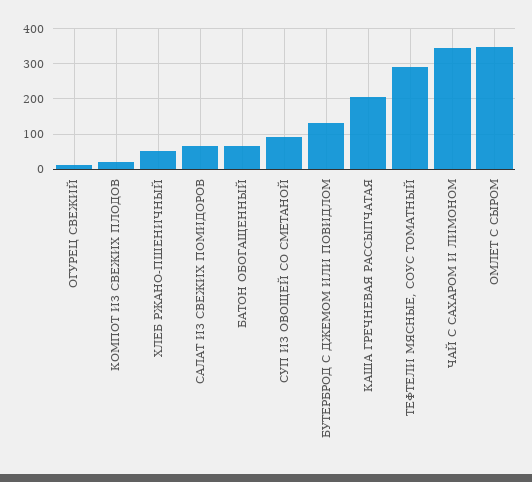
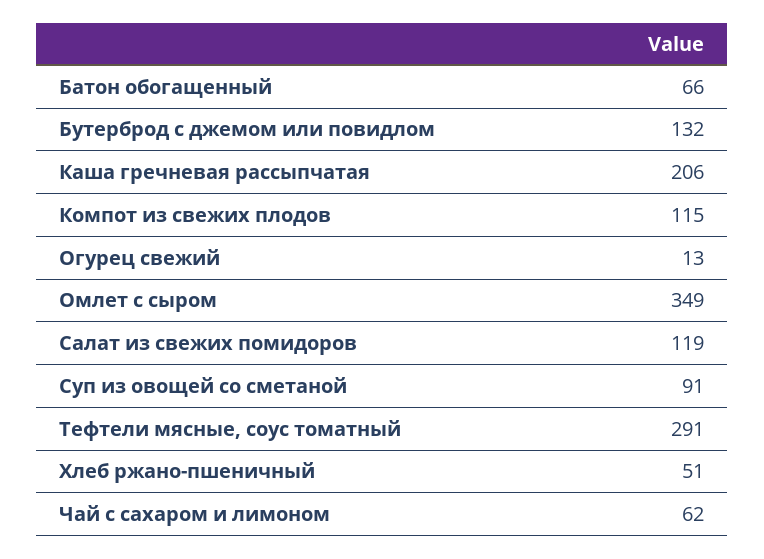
  {
    "ОГУРЕЦ СВЕЖИЙ": 13,
-   "КОМПОТ ИЗ СВЕЖИХ ПЛОДОВ": 20,
+   "КОМПОТ ИЗ СВЕЖИХ ПЛОДОВ": 115,
    "ХЛЕБ РЖАНО-ПШЕНИЧНЫЙ": 51,
-   "САЛАТ ИЗ СВЕЖИХ ПОМИДОРОВ": 60,
+   "САЛАТ ИЗ СВЕЖИХ ПОМИДОРОВ": 119,
    "БАТОН ОБОГАЩЕННЫЙ": 66,
    "СУП ИЗ ОВОЩЕЙ СО СМЕТАНОЙ": 91,
    "БУТЕРБРОД С ДЖЕМОМ ИЛИ ПОВИДЛОМ": 132,
    "КАША ГРЕЧНЕВАЯ РАССЫПЧАТАЯ": 206,
    "ТЕФТЕЛИ МЯСНЫЕ, СОУС ТОМАТНЫЙ": 291,
-   "ЧАЙ С САХАРОМ И ЛИМОНОМ": 340,
+   "ЧАЙ С САХАРОМ И ЛИМОНОМ": 62,
    "ОМЛЕТ С СЫРОМ": 349
  }

